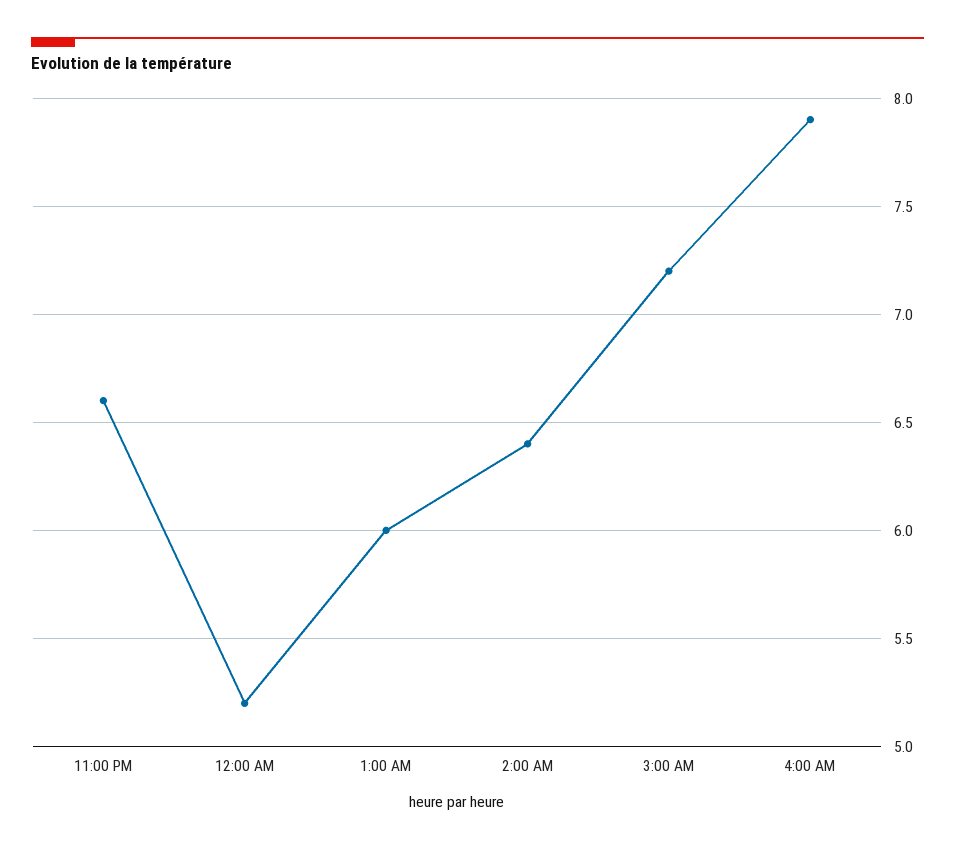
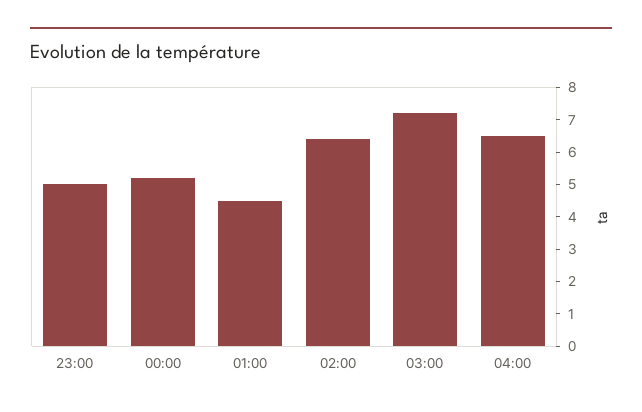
  {
-   "11:00 PM": 6.6,
+   "11:00 PM": 5,
    "12:00 AM": 5.2,
-   "1:00 AM": 6,
+   "1:00 AM": 4.5,
    "2:00 AM": 6.4,
    "3:00 AM": 7.2,
-   "4:00 AM": 7.9
+   "4:00 AM": 6.5
  }

